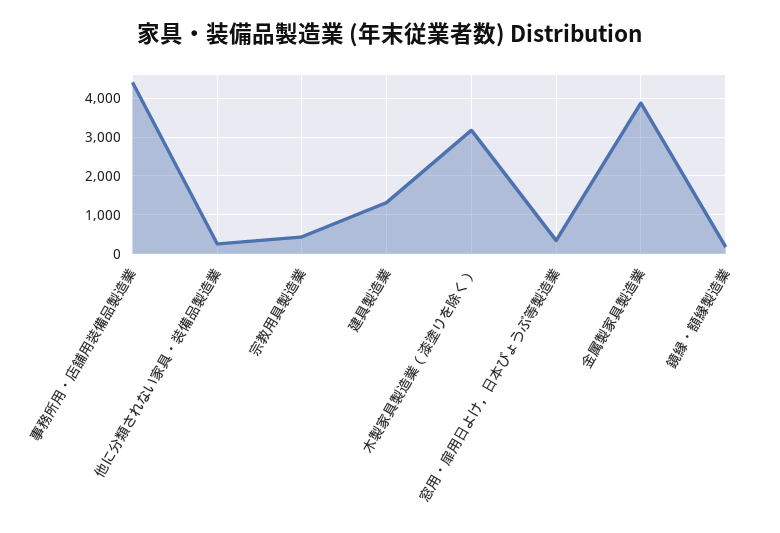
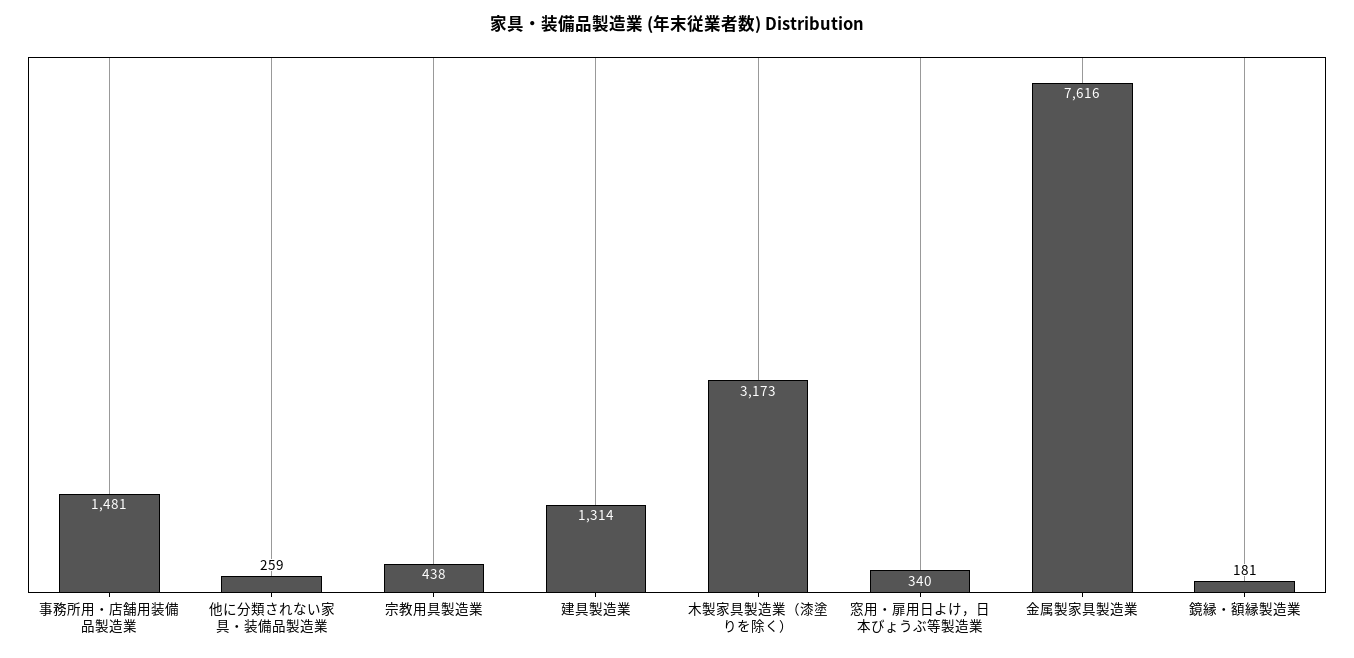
  {
-   "事務所用・店舗用装備品製造業": 4400,
+   "事務所用・店舗用装備品製造業": 1481,
    "他に分類されない家具・装備品製造業": 259,
    "宗教用具製造業": 438,
    "建具製造業": 1314,
    "木製家具製造業（漆塗りを除く）": 3173,
    "窓用・扉用日よけ，日本びょうぶ等製造業": 340,
-   "金属製家具製造業": 3800,
+   "金属製家具製造業": 7616,
    "鏡縁・額縁製造業": 181
  }

